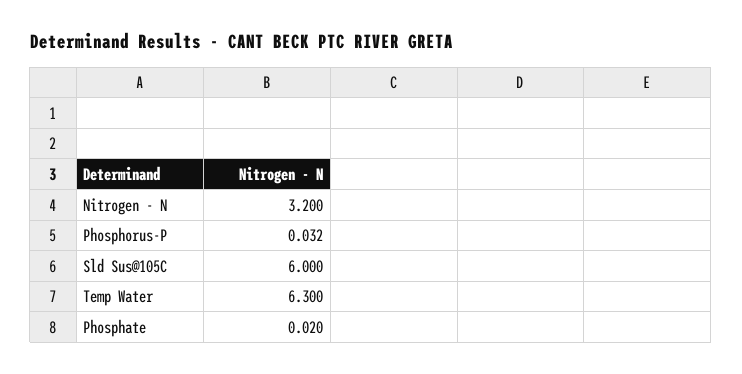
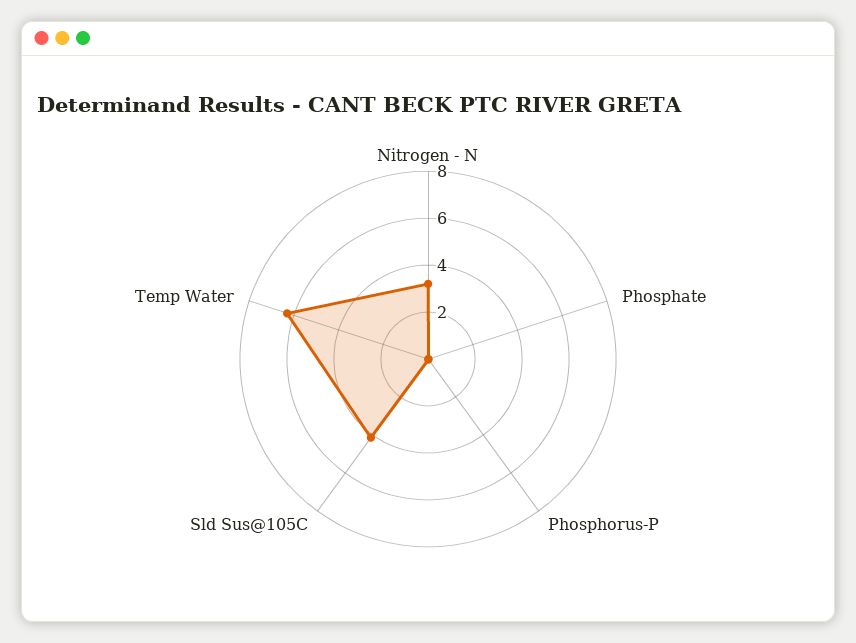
  {
    "Nitrogen - N": 3.2,
    "Phosphorus-P": 0.032,
-   "Sld Sus@105C": 6,
+   "Sld Sus@105C": 4,
    "Temp Water": 6.3,
    "Phosphate": 0.02
  }

